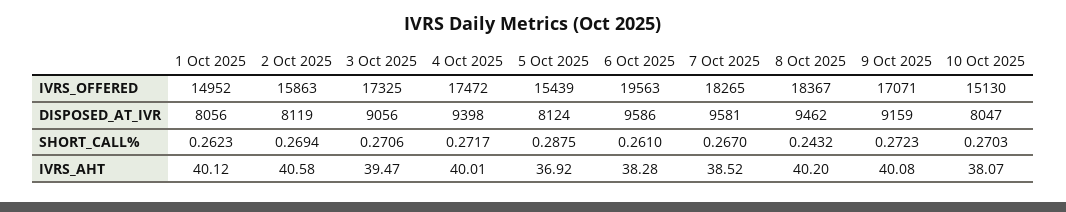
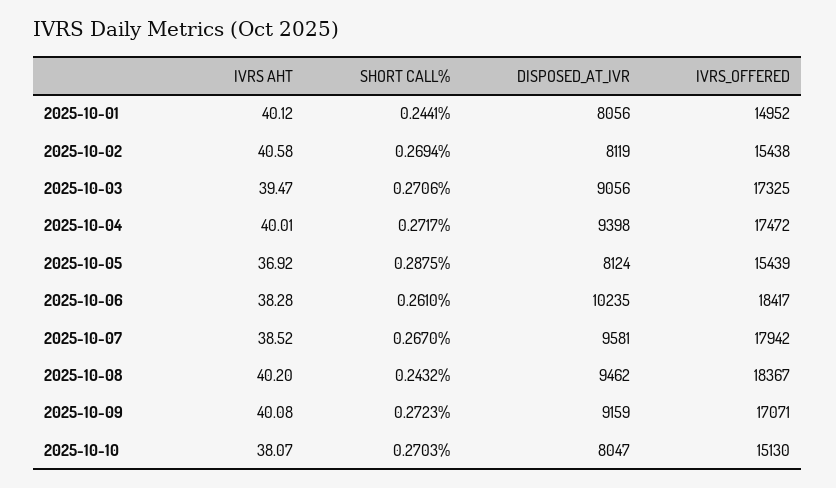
  {
    "1 Oct 2025": {
      "IVRS_OFFERED": 14952,
      "DISPOSED_AT_IVR": 8056,
-     "SHORT_CALL%": 0.2623,
+     "SHORT_CALL%": 0.2441,
      "IVRS_AHT": 40.12
    },
    "2 Oct 2025": {
-     "IVRS_OFFERED": 15863,
+     "IVRS_OFFERED": 15438,
      "DISPOSED_AT_IVR": 8119,
      "SHORT_CALL%": 0.2694,
      "IVRS_AHT": 40.58
    },
    "3 Oct 2025": {
      "IVRS_OFFERED": 17325,
      "DISPOSED_AT_IVR": 9056,
      "SHORT_CALL%": 0.2706,
      "IVRS_AHT": 39.47
    },
    "4 Oct 2025": {
      "IVRS_OFFERED": 17472,
      "DISPOSED_AT_IVR": 9398,
      "SHORT_CALL%": 0.2717,
      "IVRS_AHT": 40.01
    },
    "5 Oct 2025": {
      "IVRS_OFFERED": 15439,
      "DISPOSED_AT_IVR": 8124,
      "SHORT_CALL%": 0.2875,
      "IVRS_AHT": 36.92
    },
    "6 Oct 2025": {
-     "IVRS_OFFERED": 19563,
+     "IVRS_OFFERED": 18417,
-     "DISPOSED_AT_IVR": 9586,
+     "DISPOSED_AT_IVR": 10235,
      "SHORT_CALL%": 0.261,
      "IVRS_AHT": 38.28
    },
    "7 Oct 2025": {
-     "IVRS_OFFERED": 18265,
+     "IVRS_OFFERED": 17942,
      "DISPOSED_AT_IVR": 9581,
      "SHORT_CALL%": 0.267,
      "IVRS_AHT": 38.52
    },
    "8 Oct 2025": {
      "IVRS_OFFERED": 18367,
      "DISPOSED_AT_IVR": 9462,
      "SHORT_CALL%": 0.2432,
      "IVRS_AHT": 40.2
    },
    "9 Oct 2025": {
      "IVRS_OFFERED": 17071,
      "DISPOSED_AT_IVR": 9159,
      "SHORT_CALL%": 0.2723,
      "IVRS_AHT": 40.08
    },
    "10 Oct 2025": {
      "IVRS_OFFERED": 15130,
      "DISPOSED_AT_IVR": 8047,
      "SHORT_CALL%": 0.2703,
      "IVRS_AHT": 38.07
    }
  }

